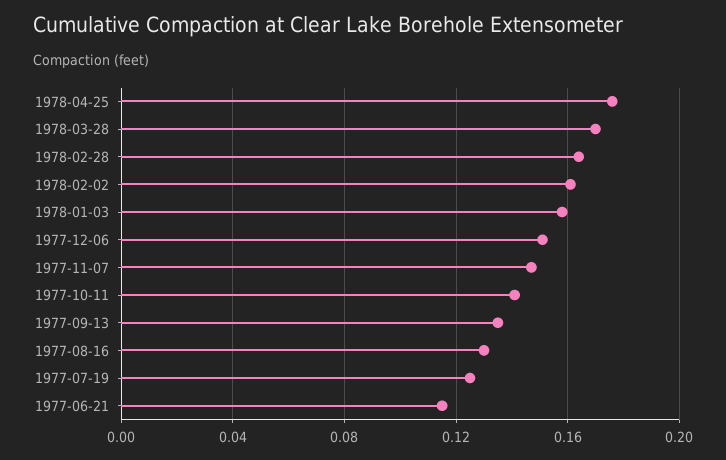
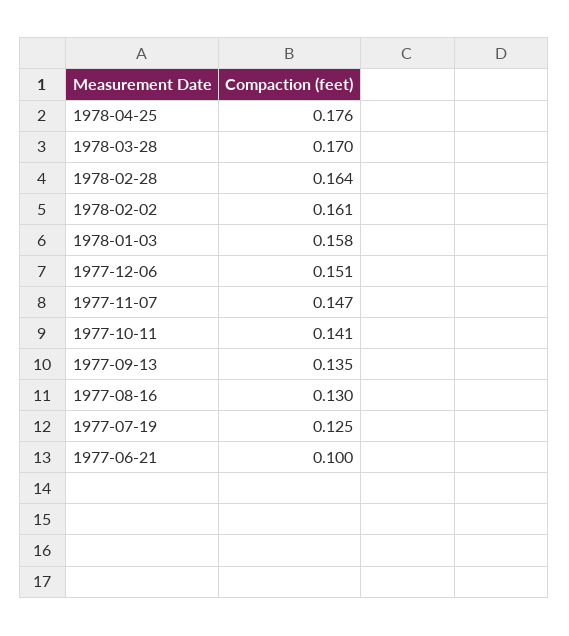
  {
    "1978-04-25": 0.176,
    "1978-03-28": 0.17,
    "1978-02-28": 0.164,
    "1978-02-02": 0.161,
    "1978-01-03": 0.158,
    "1977-12-06": 0.151,
    "1977-11-07": 0.147,
    "1977-10-11": 0.141,
    "1977-09-13": 0.135,
    "1977-08-16": 0.13,
    "1977-07-19": 0.125,
-   "1977-06-21": 0.115
+   "1977-06-21": 0.1
  }

